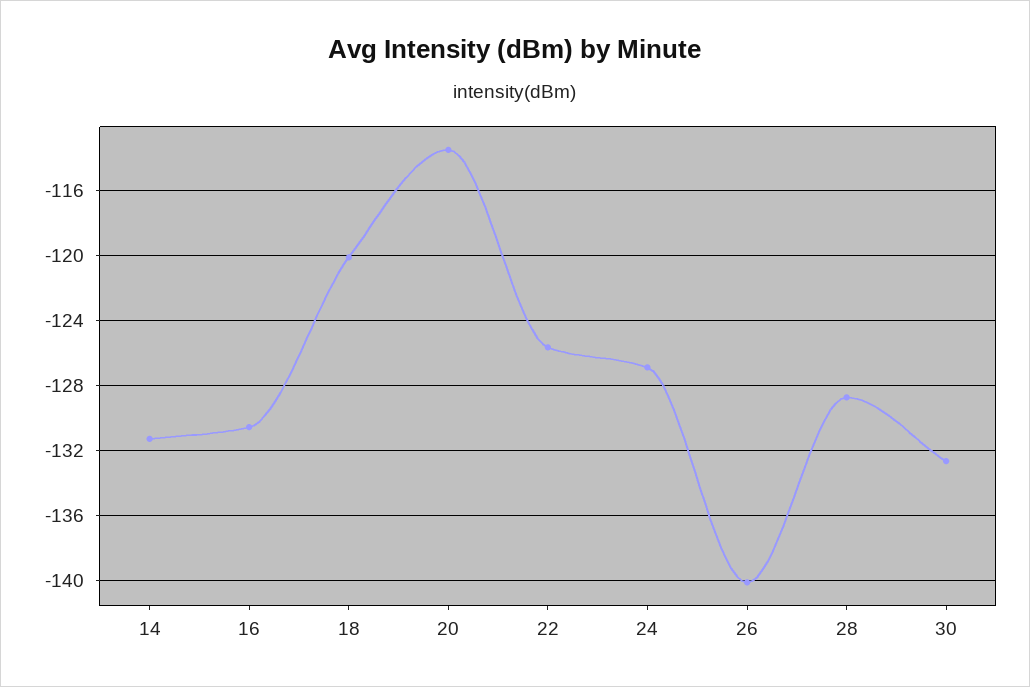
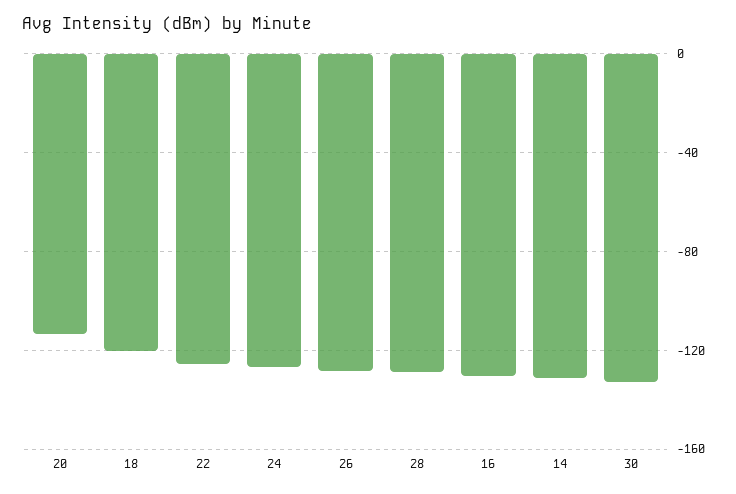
  {
    "14": -131.5,
    "16": -130.5,
    "18": -120,
    "20": -113.5,
    "22": -125.5,
    "24": -127,
-   "26": -140,
+   "26": -130,
    "28": -129,
    "30": -132.5
  }

